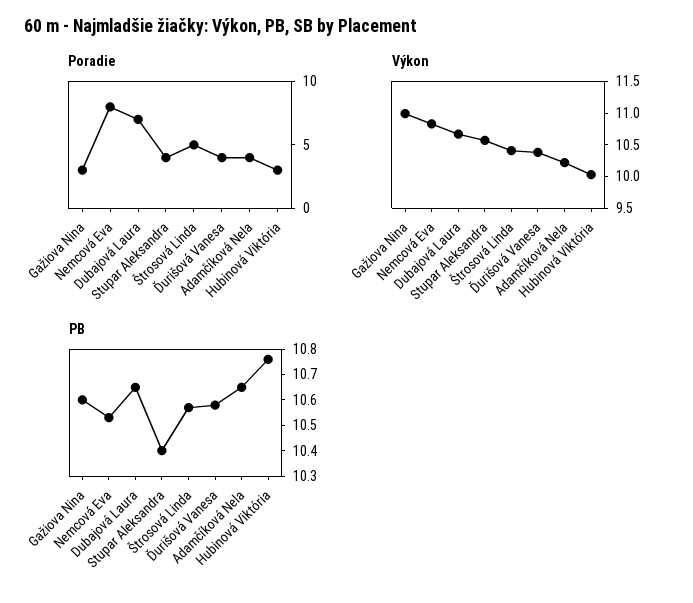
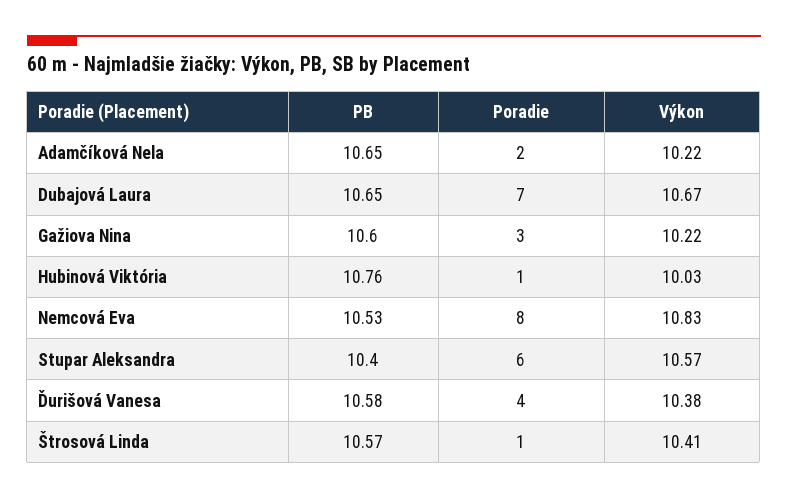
  {
    "Poradie": {
      "Gažiova Nina": 3,
      "Nemcová Eva": 8,
      "Dubajová Laura": 7,
-     "Stupar Aleksandra": 4,
+     "Stupar Aleksandra": 6,
-     "Štrosová Linda": 5,
+     "Štrosová Linda": 1,
      "Ďurišová Vanesa": 4,
-     "Adamčíková Nela": 4,
+     "Adamčíková Nela": 2,
-     "Hubinová Viktória": 3
+     "Hubinová Viktória": 1
    },
    "Výkon": {
-     "Gažiova Nina": 11,
+     "Gažiova Nina": 10.22,
      "Nemcová Eva": 10.83,
      "Dubajová Laura": 10.67,
      "Stupar Aleksandra": 10.57,
      "Štrosová Linda": 10.41,
      "Ďurišová Vanesa": 10.38,
      "Adamčíková Nela": 10.22,
      "Hubinová Viktória": 10.03
    },
    "PB": {
      "Gažiova Nina": 10.6,
      "Nemcová Eva": 10.53,
      "Dubajová Laura": 10.65,
      "Stupar Aleksandra": 10.4,
      "Štrosová Linda": 10.57,
      "Ďurišová Vanesa": 10.58,
      "Adamčíková Nela": 10.65,
      "Hubinová Viktória": 10.76
    }
  }

